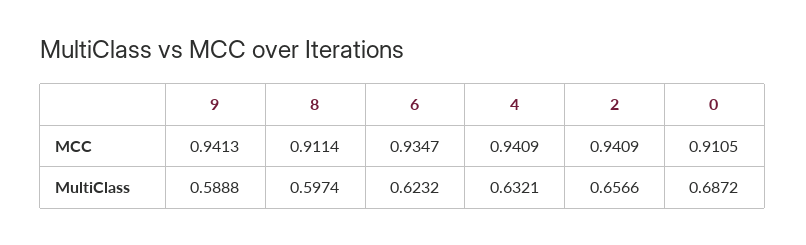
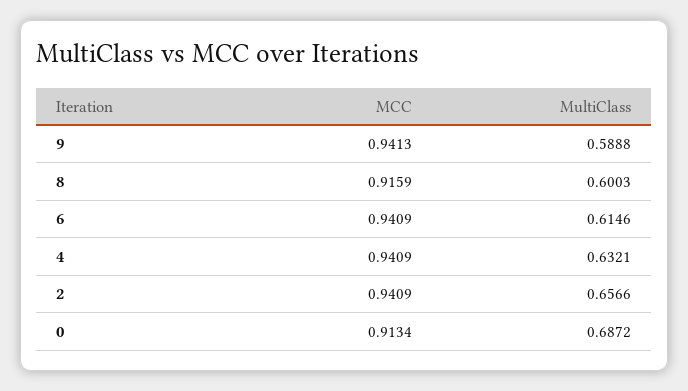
  {
    "9": {
      "MCC": 0.9413,
      "MultiClass": 0.5888
    },
    "8": {
-     "MCC": 0.9114,
+     "MCC": 0.9159,
-     "MultiClass": 0.5974
+     "MultiClass": 0.6003
    },
    "6": {
-     "MCC": 0.9347,
+     "MCC": 0.9409,
-     "MultiClass": 0.6232
+     "MultiClass": 0.6146
    },
    "4": {
      "MCC": 0.9409,
      "MultiClass": 0.6321
    },
    "2": {
      "MCC": 0.9409,
      "MultiClass": 0.6566
    },
    "0": {
-     "MCC": 0.9105,
+     "MCC": 0.9134,
      "MultiClass": 0.6872
    }
  }

